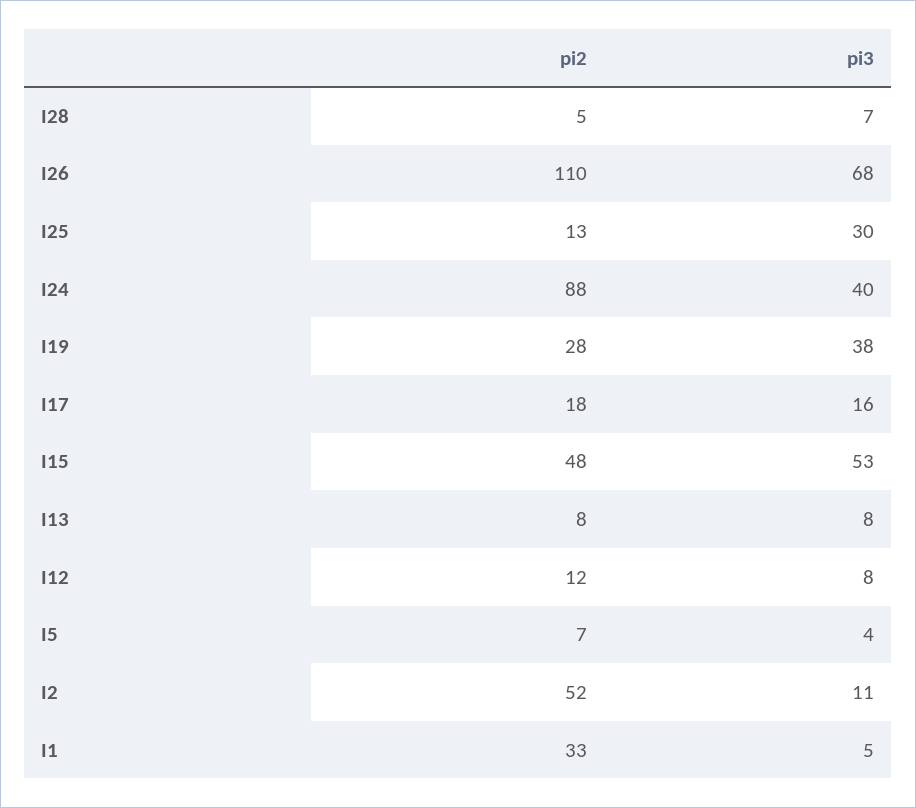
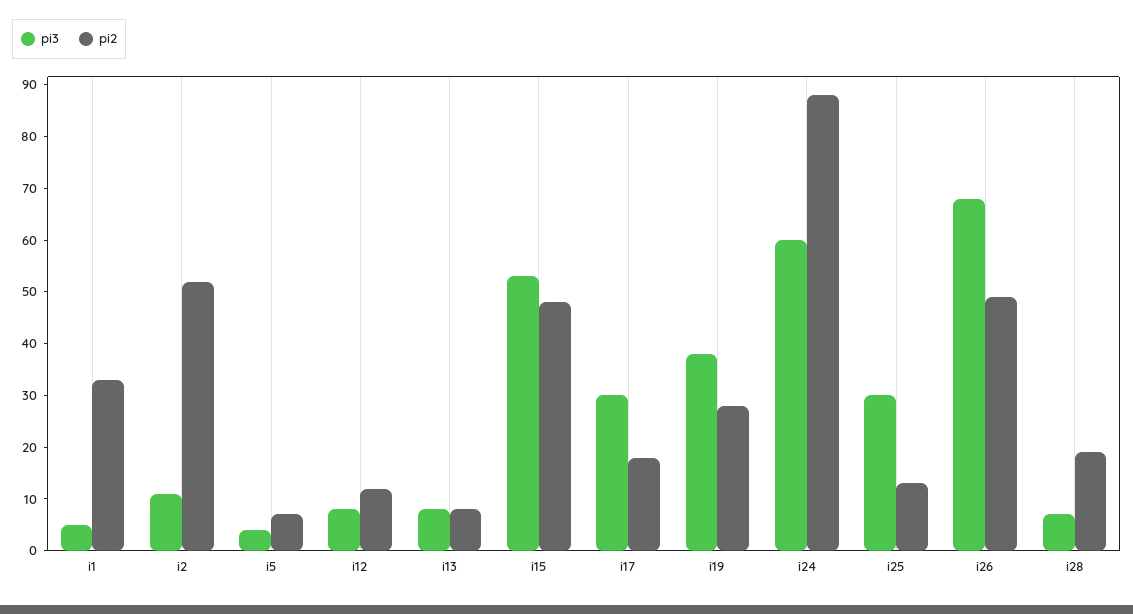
  {
    "pi2": {
-     "I28": 5,
+     "I28": 20,
-     "I26": 110,
+     "I26": 50,
      "I25": 13,
      "I24": 88,
      "I19": 28,
      "I17": 18,
      "I15": 48,
      "I13": 8,
      "I12": 12,
      "I5": 7,
      "I2": 52,
      "I1": 33
    },
    "pi3": {
      "I28": 7,
      "I26": 68,
      "I25": 30,
-     "I24": 40,
+     "I24": 60,
      "I19": 38,
-     "I17": 16,
+     "I17": 30,
      "I15": 53,
      "I13": 8,
      "I12": 8,
      "I5": 4,
      "I2": 11,
      "I1": 5
    }
  }

